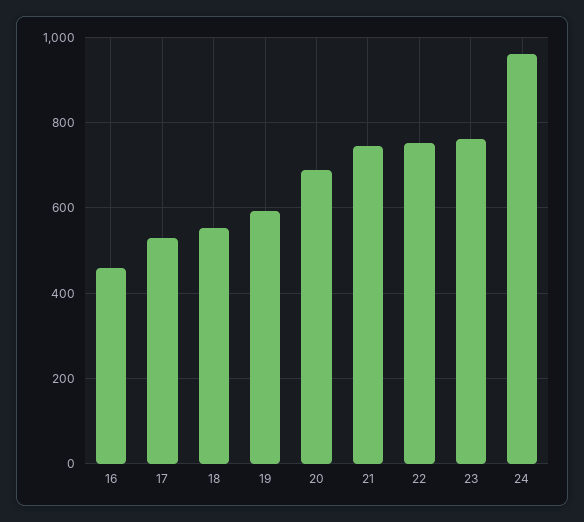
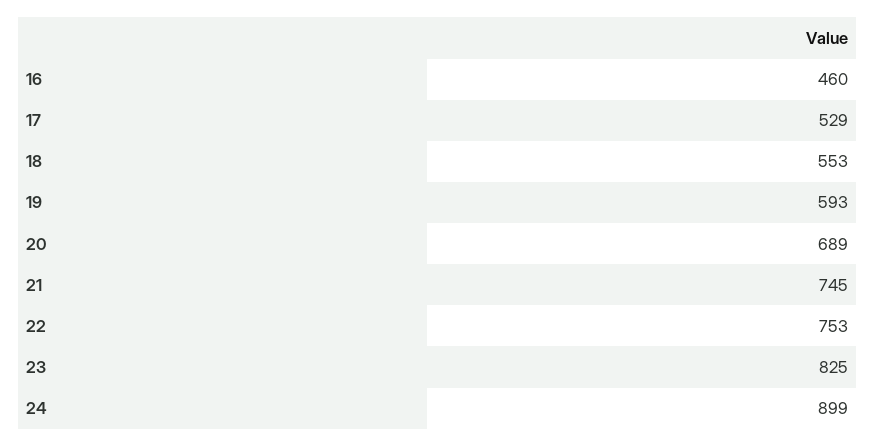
  {
    "16": 460,
    "17": 529,
    "18": 553,
    "19": 593,
    "20": 689,
    "21": 745,
    "22": 753,
-   "23": 760,
+   "23": 825,
-   "24": 960
+   "24": 899
  }

